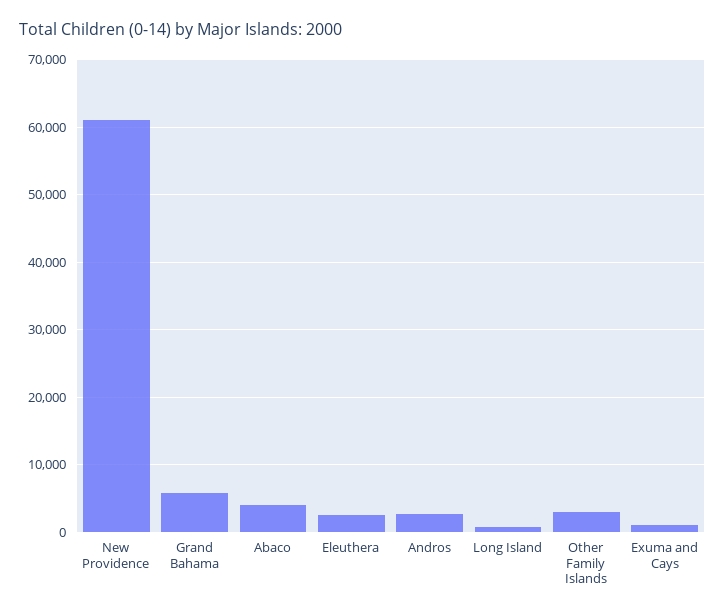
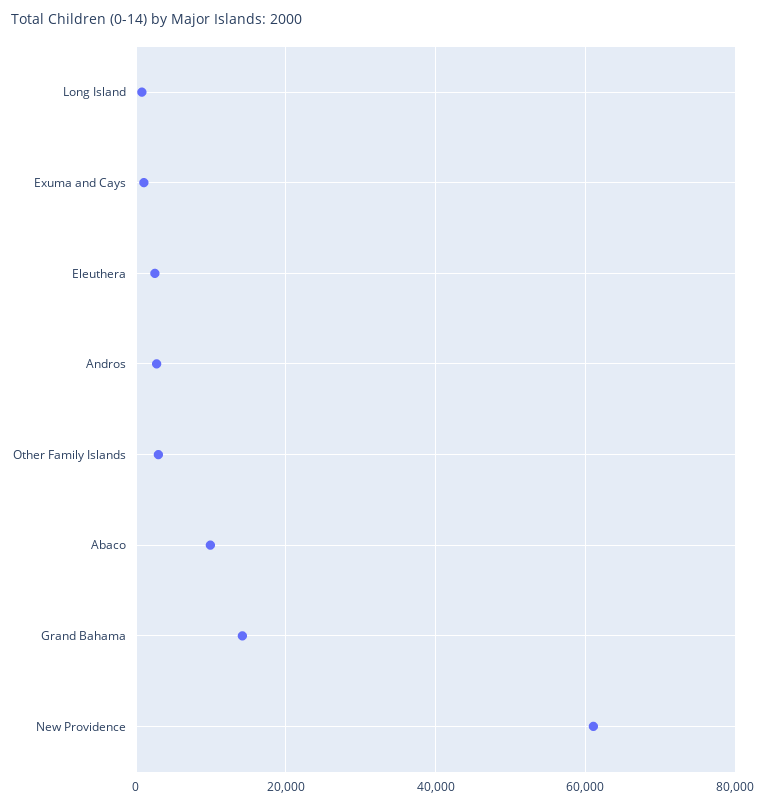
  {
    "New Providence": 61000,
-   "Grand Bahama": 6000,
+   "Grand Bahama": 14000,
-   "Abaco": 4000,
+   "Abaco": 10000,
    "Eleuthera": 3000,
    "Andros": 3000,
    "Long Island": 1000,
    "Other Family Islands": 3000,
    "Exuma and Cays": 1000
  }

